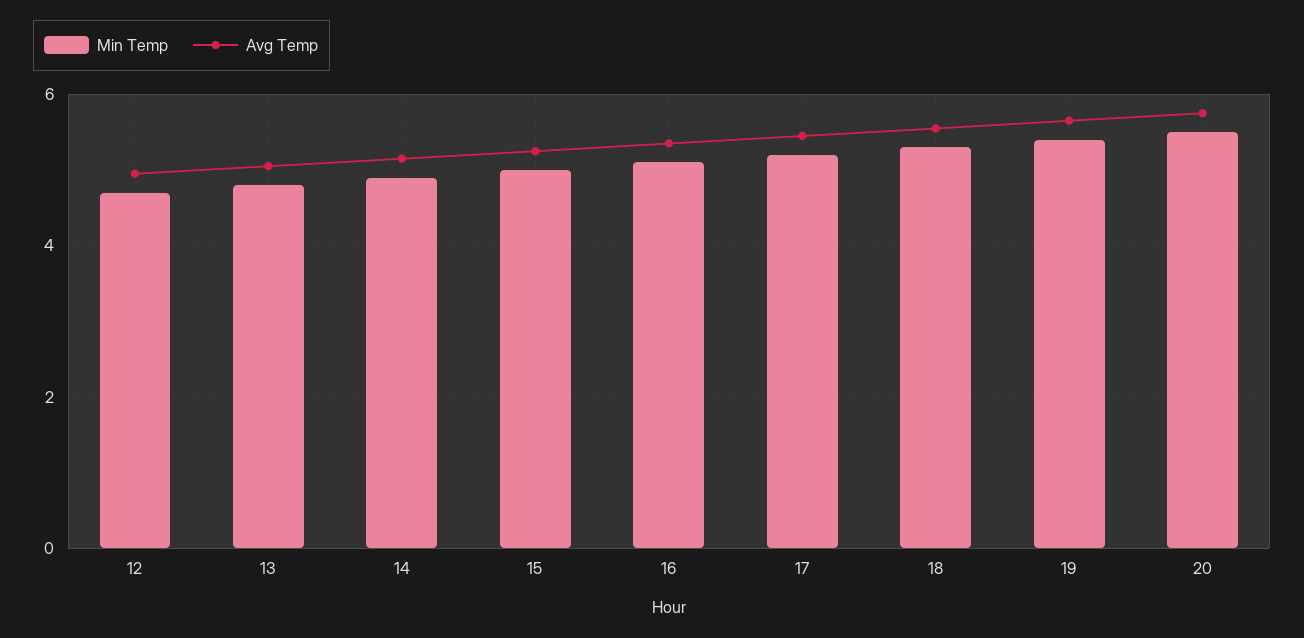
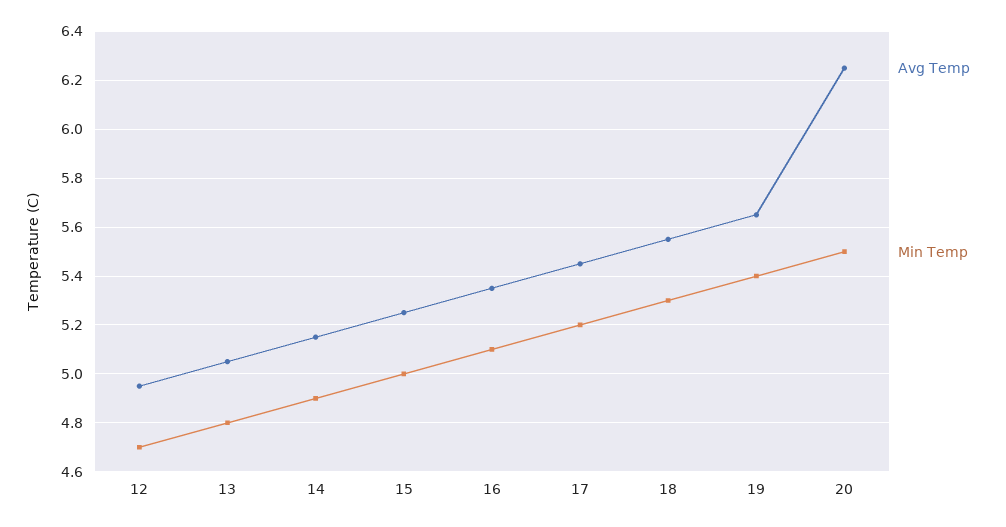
  {
    "Min Temp": {
      "12": 4.7,
      "13": 4.8,
      "14": 4.9,
      "15": 5,
      "16": 5.1,
      "17": 5.2,
      "18": 5.3,
      "19": 5.4,
      "20": 5.5
    },
    "Avg Temp": {
      "12": 4.95,
      "13": 5.05,
      "14": 5.15,
      "15": 5.25,
      "16": 5.35,
      "17": 5.45,
      "18": 5.55,
      "19": 5.65,
-     "20": 5.8
+     "20": 6.25
    }
  }

